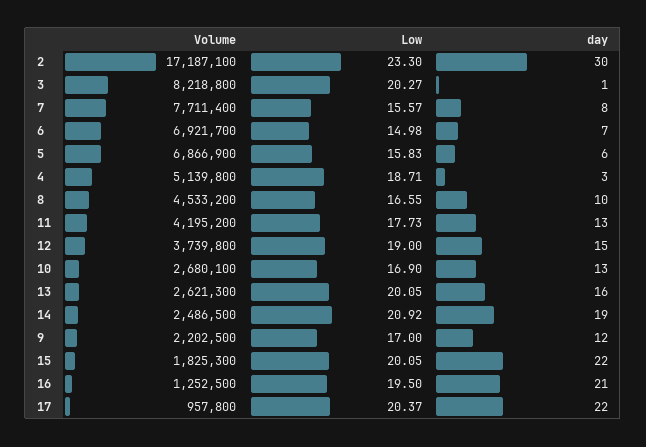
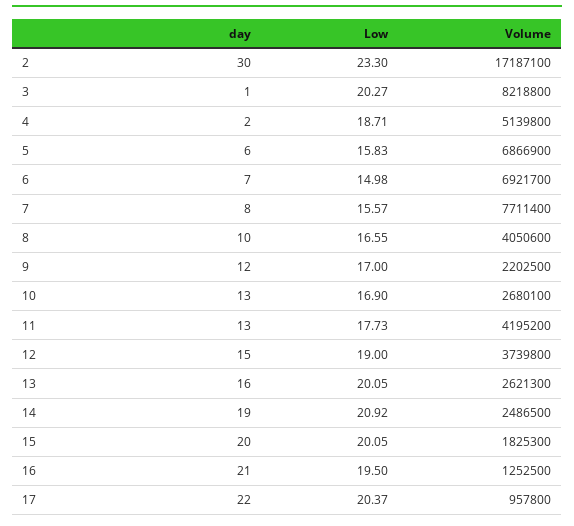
  {
    "Volume": {
      "2": 17187100,
      "3": 8218800,
      "7": 7711400,
      "6": 6921700,
      "5": 6866900,
      "4": 5139800,
-     "8": 4533200,
+     "8": 4050600,
      "11": 4195200,
      "12": 3739800,
      "10": 2680100,
      "13": 2621300,
      "14": 2486500,
      "9": 2202500,
      "15": 1825300,
      "16": 1252500,
      "17": 957800
    },
    "Low": {
      "2": 23.3,
      "3": 20.27,
      "7": 15.57,
      "6": 14.98,
      "5": 15.83,
      "4": 18.71,
      "8": 16.55,
      "11": 17.73,
      "12": 19,
      "10": 16.9,
      "13": 20.05,
      "14": 20.92,
      "9": 17,
      "15": 20.05,
      "16": 19.5,
      "17": 20.37
    },
    "day": {
      "2": 30,
      "3": 1,
      "7": 8,
      "6": 7,
      "5": 6,
-     "4": 3,
+     "4": 2,
      "8": 10,
      "11": 13,
      "12": 15,
      "10": 13,
      "13": 16,
      "14": 19,
      "9": 12,
-     "15": 22,
+     "15": 20,
      "16": 21,
      "17": 22
    }
  }

